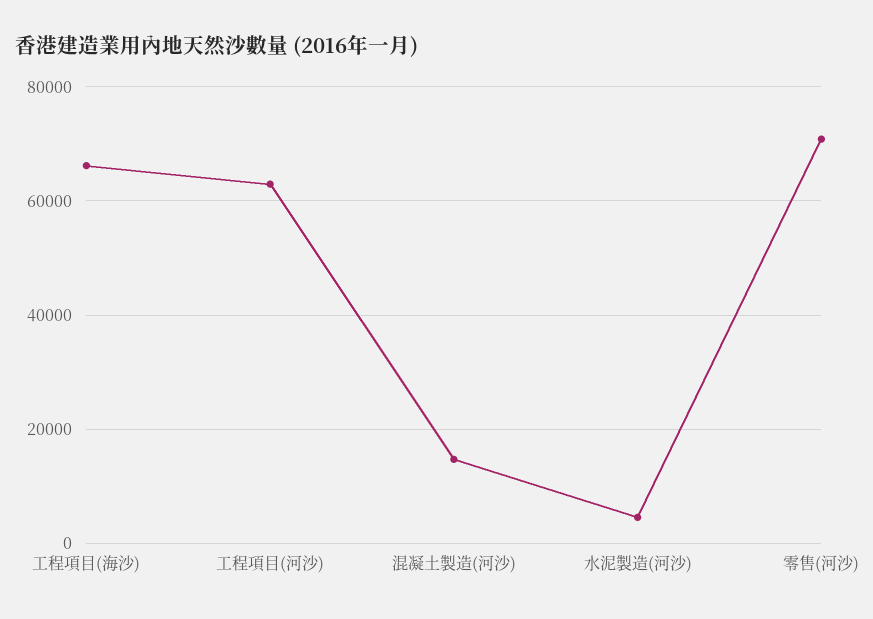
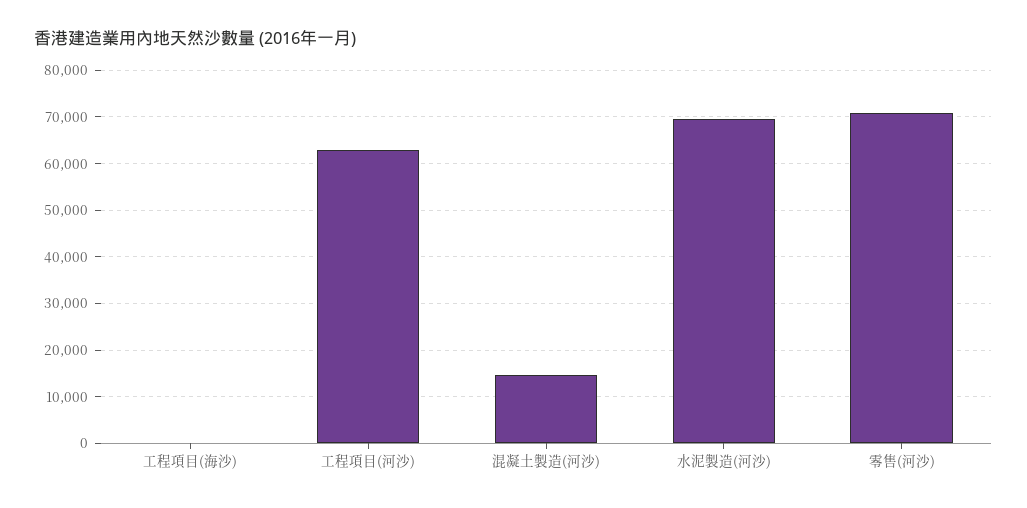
  {
-   "工程項目(海沙)": 66000,
+   "工程項目(海沙)": 0,
    "工程項目(河沙)": 62000,
    "混凝土製造(河沙)": 14000,
-   "水泥製造(河沙)": 4000,
+   "水泥製造(河沙)": 70000,
    "零售(河沙)": 70000
  }

